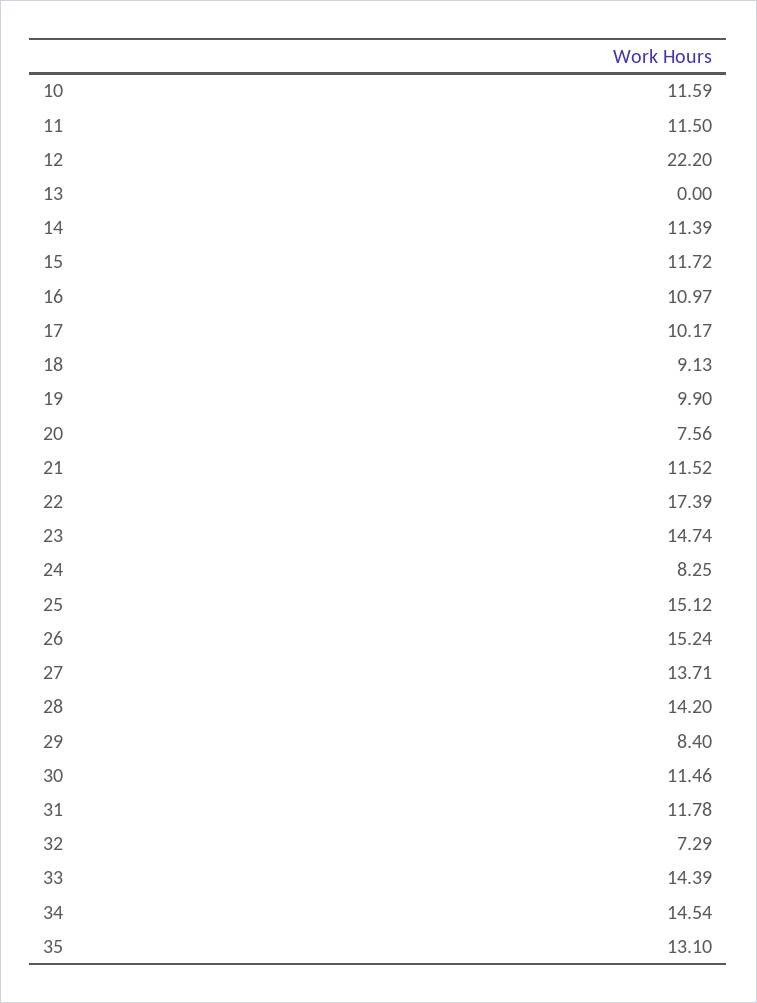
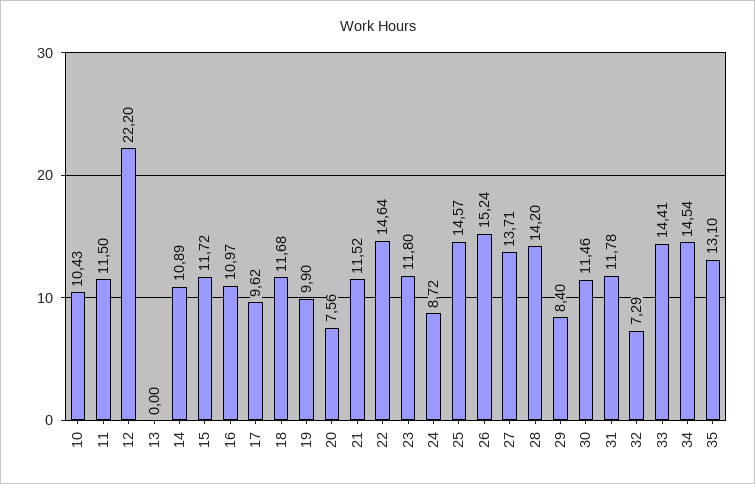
  {
-   "10": 11.59,
+   "10": 10.43,
    "11": 11.5,
    "12": 22.2,
    "13": 0,
-   "14": 11.39,
+   "14": 10.89,
    "15": 11.72,
    "16": 10.97,
-   "17": 10.17,
+   "17": 9.62,
-   "18": 9.13,
+   "18": 11.68,
    "19": 9.9,
    "20": 7.56,
    "21": 11.52,
-   "22": 17.39,
+   "22": 14.64,
-   "23": 14.74,
+   "23": 11.8,
-   "24": 8.25,
+   "24": 8.72,
-   "25": 15.12,
+   "25": 14.57,
    "26": 15.24,
    "27": 13.71,
    "28": 14.2,
    "29": 8.4,
    "30": 11.46,
    "31": 11.78,
    "32": 7.29,
-   "33": 14.39,
+   "33": 14.41,
    "34": 14.54,
    "35": 13.1
  }

